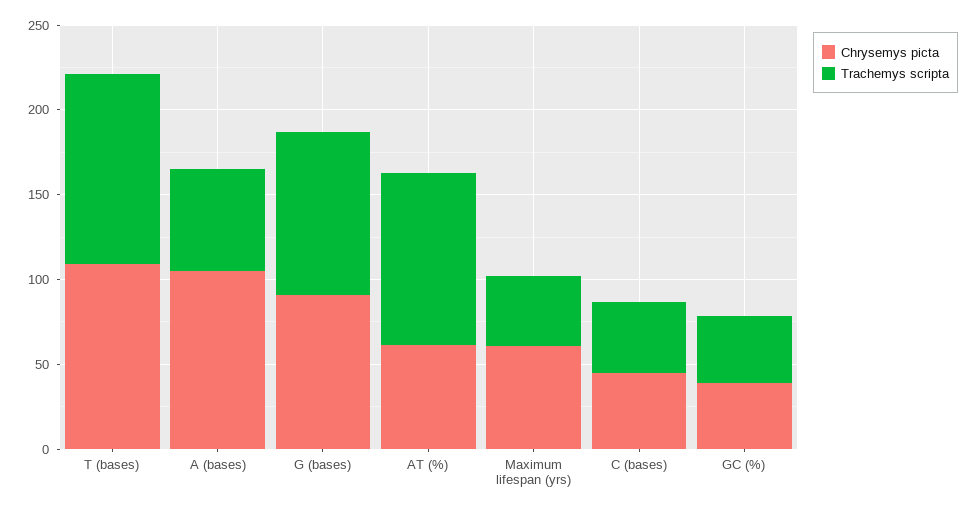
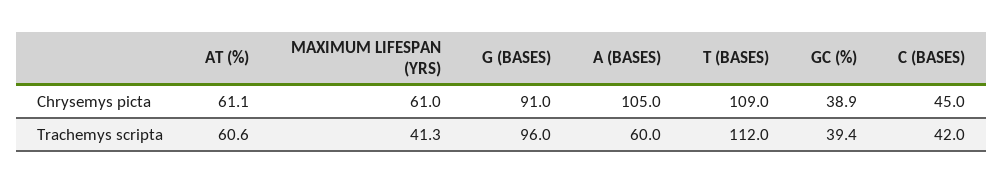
  {
    "Chrysemys picta": {
      "T (bases)": 109,
      "A (bases)": 105,
      "G (bases)": 91,
      "AT (%)": 61.1,
      "Maximum lifespan (yrs)": 61,
      "C (bases)": 45,
      "GC (%)": 38.9
    },
    "Trachemys scripta": {
      "T (bases)": 112,
      "A (bases)": 60,
      "G (bases)": 96,
-     "AT (%)": 100,
+     "AT (%)": 60.6,
      "Maximum lifespan (yrs)": 41.3,
      "C (bases)": 42,
      "GC (%)": 39.4
    }
  }

